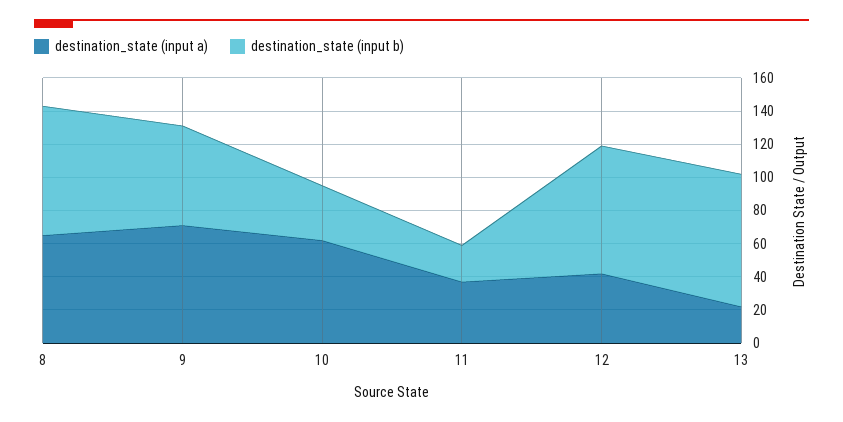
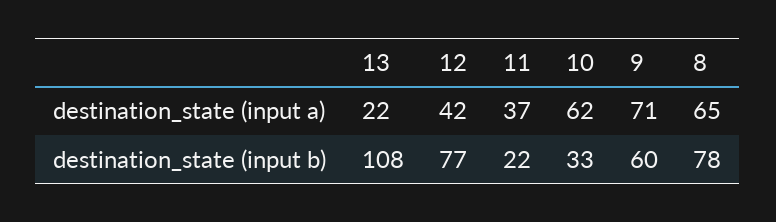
  {
    "destination_state (input a)": {
      "8": 65,
      "9": 71,
      "10": 62,
      "11": 37,
      "12": 42,
      "13": 22
    },
    "destination_state (input b)": {
      "8": 78,
      "9": 60,
      "10": 33,
      "11": 22,
      "12": 77,
-     "13": 80
+     "13": 108
    }
  }

